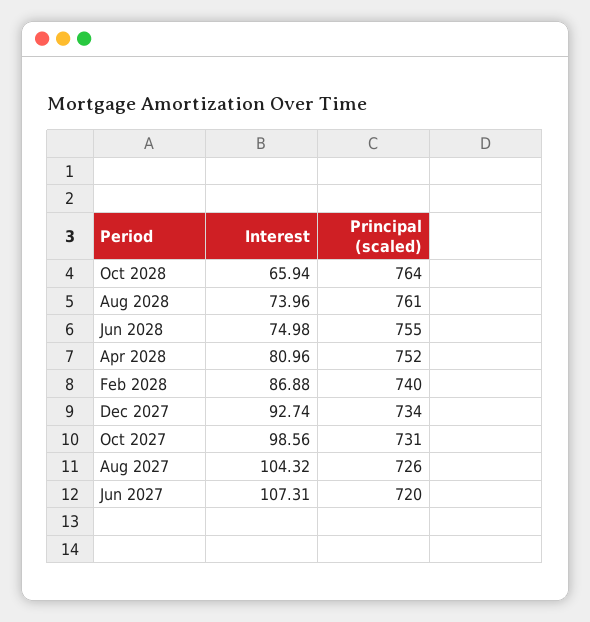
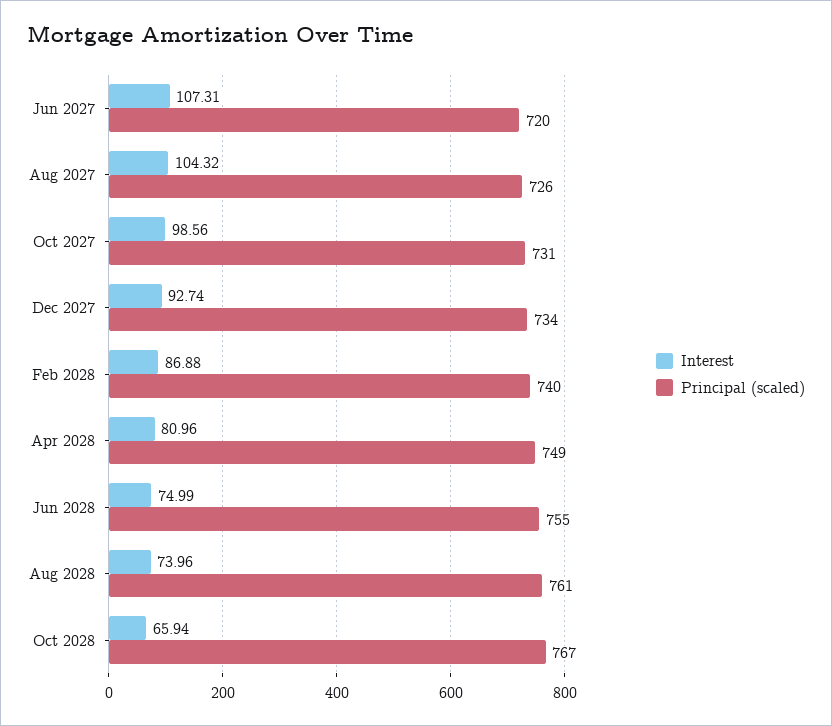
  {
    "Interest": {
      "Oct 2028": 65.94,
      "Aug 2028": 73.96,
-     "Jun 2028": 74.98,
+     "Jun 2028": 74.99,
      "Apr 2028": 80.96,
      "Feb 2028": 86.88,
      "Dec 2027": 92.74,
      "Oct 2027": 98.56,
      "Aug 2027": 104.32,
      "Jun 2027": 107.31
    },
    "Principal (scaled)": {
-     "Oct 2028": 764,
+     "Oct 2028": 767,
      "Aug 2028": 761,
      "Jun 2028": 755,
-     "Apr 2028": 752,
+     "Apr 2028": 749,
      "Feb 2028": 740,
      "Dec 2027": 734,
      "Oct 2027": 731,
      "Aug 2027": 726,
      "Jun 2027": 720
    }
  }

